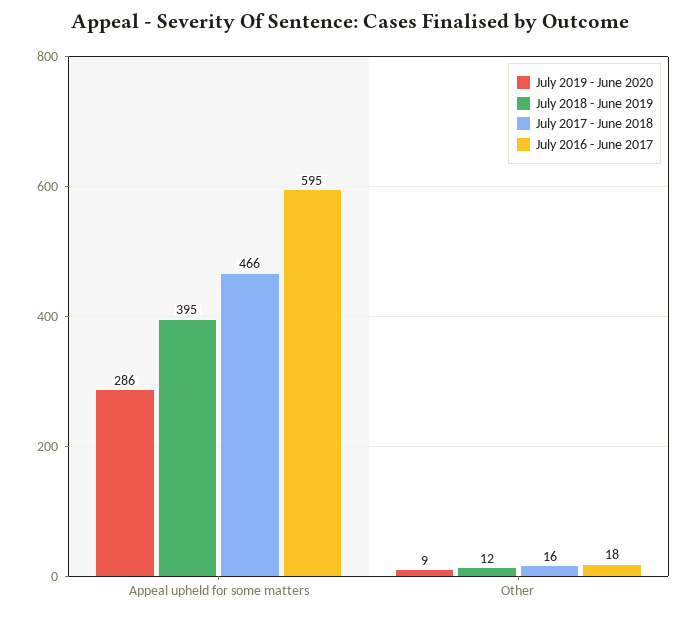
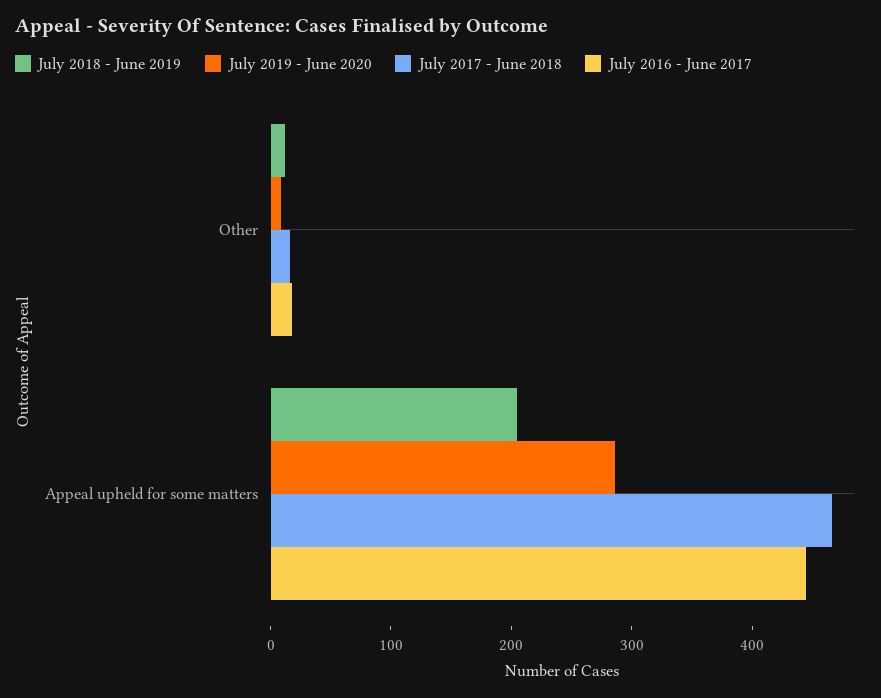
  {
    "July 2019 - June 2020": {
      "Appeal upheld for some matters": 286,
      "Other": 9
    },
    "July 2018 - June 2019": {
-     "Appeal upheld for some matters": 395,
+     "Appeal upheld for some matters": 200,
      "Other": 12
    },
    "July 2017 - June 2018": {
      "Appeal upheld for some matters": 466,
      "Other": 16
    },
    "July 2016 - June 2017": {
-     "Appeal upheld for some matters": 595,
+     "Appeal upheld for some matters": 440,
      "Other": 18
    }
  }

